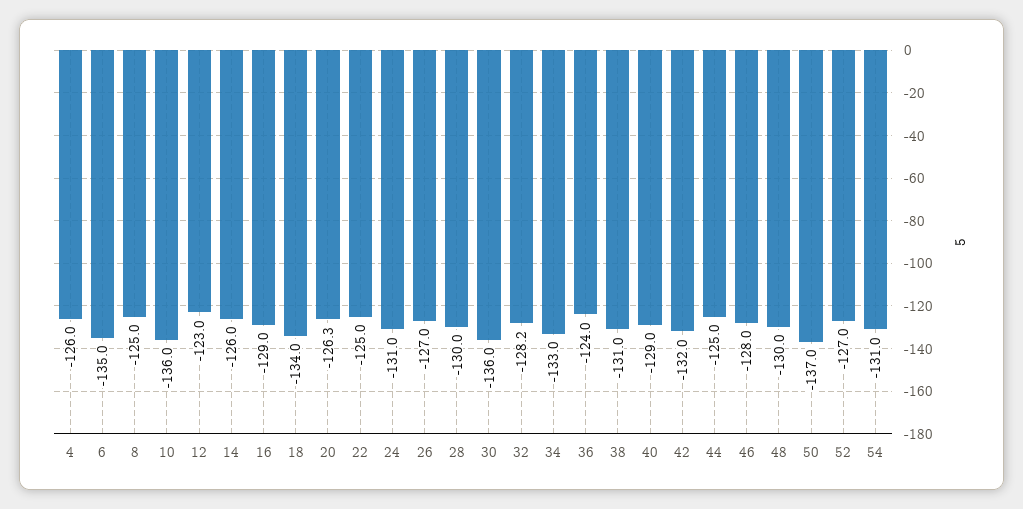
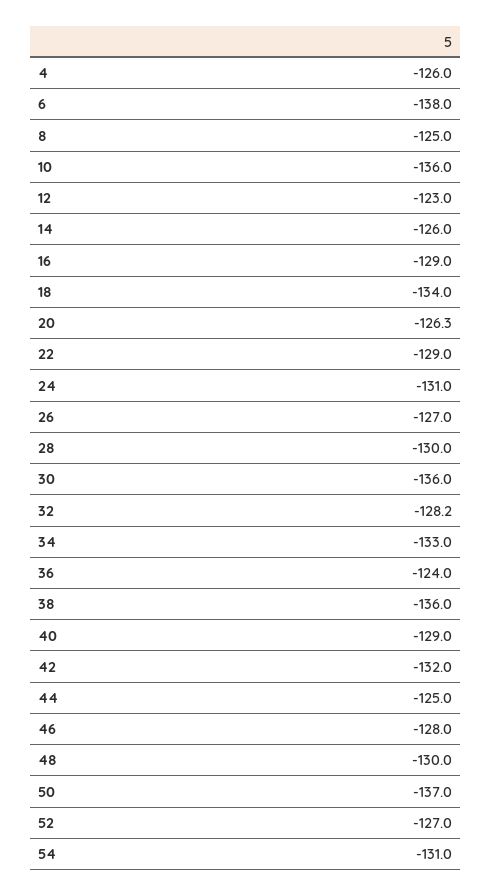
  {
    "4": -126,
-   "6": -135,
+   "6": -138,
    "8": -125,
    "10": -136,
    "12": -123,
    "14": -126,
    "16": -129,
    "18": -134,
    "20": -126.3,
-   "22": -125,
+   "22": -129,
    "24": -131,
    "26": -127,
    "28": -130,
    "30": -136,
    "32": -128.2,
    "34": -133,
    "36": -124,
-   "38": -131,
+   "38": -136,
    "40": -129,
    "42": -132,
    "44": -125,
    "46": -128,
    "48": -130,
    "50": -137,
    "52": -127,
    "54": -131
  }

